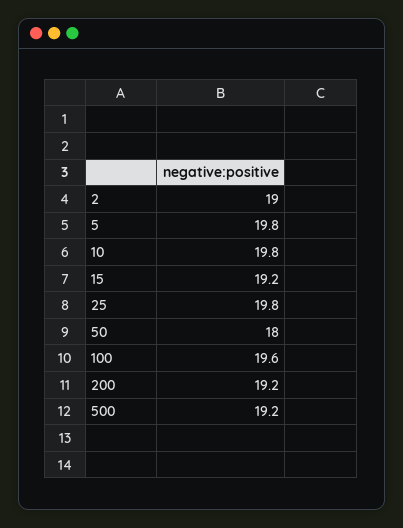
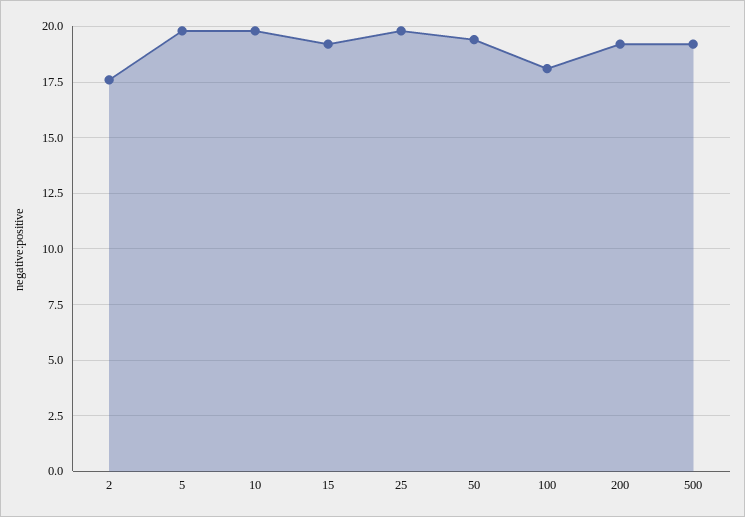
  {
-   "2": 19,
+   "2": 17.5,
    "5": 19.8,
    "10": 19.8,
    "15": 19.2,
    "25": 19.8,
-   "50": 18,
+   "50": 19.5,
-   "100": 19.6,
+   "100": 18,
    "200": 19.2,
    "500": 19.2
  }

